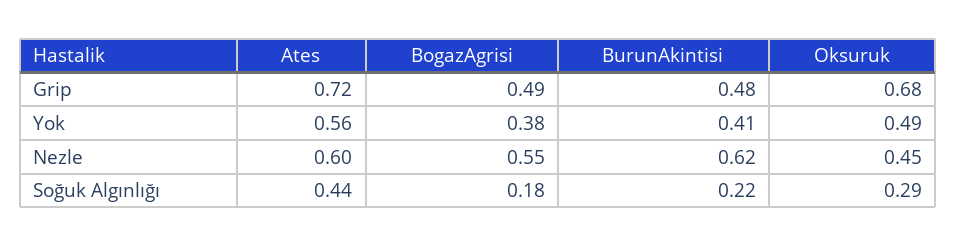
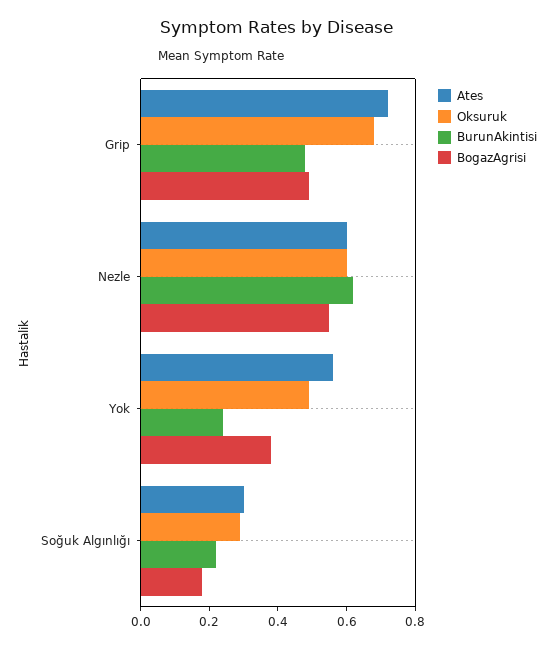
  {
    "Ates": {
      "Grip": 0.72,
      "Yok": 0.56,
      "Nezle": 0.6,
-     "Soğuk Algınlığı": 0.44
+     "Soğuk Algınlığı": 0.3
    },
    "BogazAgrisi": {
      "Grip": 0.49,
      "Yok": 0.38,
      "Nezle": 0.55,
      "Soğuk Algınlığı": 0.18
    },
    "BurunAkintisi": {
      "Grip": 0.48,
-     "Yok": 0.41,
+     "Yok": 0.25,
      "Nezle": 0.62,
      "Soğuk Algınlığı": 0.22
    },
    "Oksuruk": {
      "Grip": 0.68,
      "Yok": 0.49,
-     "Nezle": 0.45,
+     "Nezle": 0.6,
      "Soğuk Algınlığı": 0.29
    }
  }

